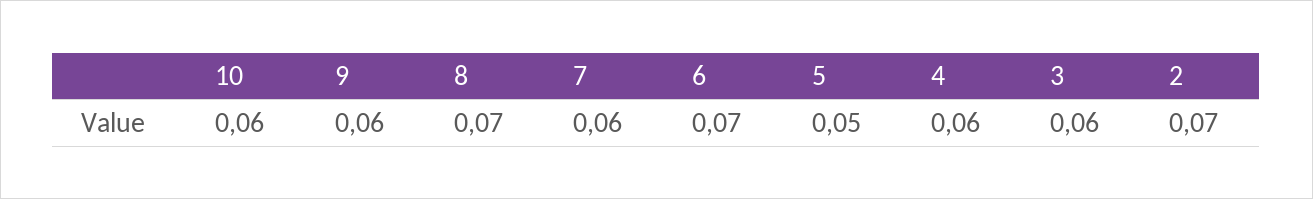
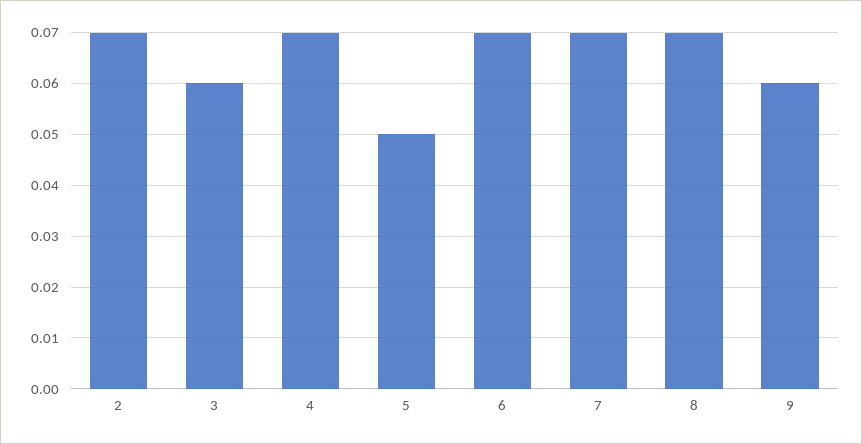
  {
-   "10": 0.06,
    "9": 0.06,
    "8": 0.07,
-   "7": 0.06,
+   "7": 0.07,
    "6": 0.07,
    "5": 0.05,
-   "4": 0.06,
+   "4": 0.07,
    "3": 0.06,
    "2": 0.07
  }

